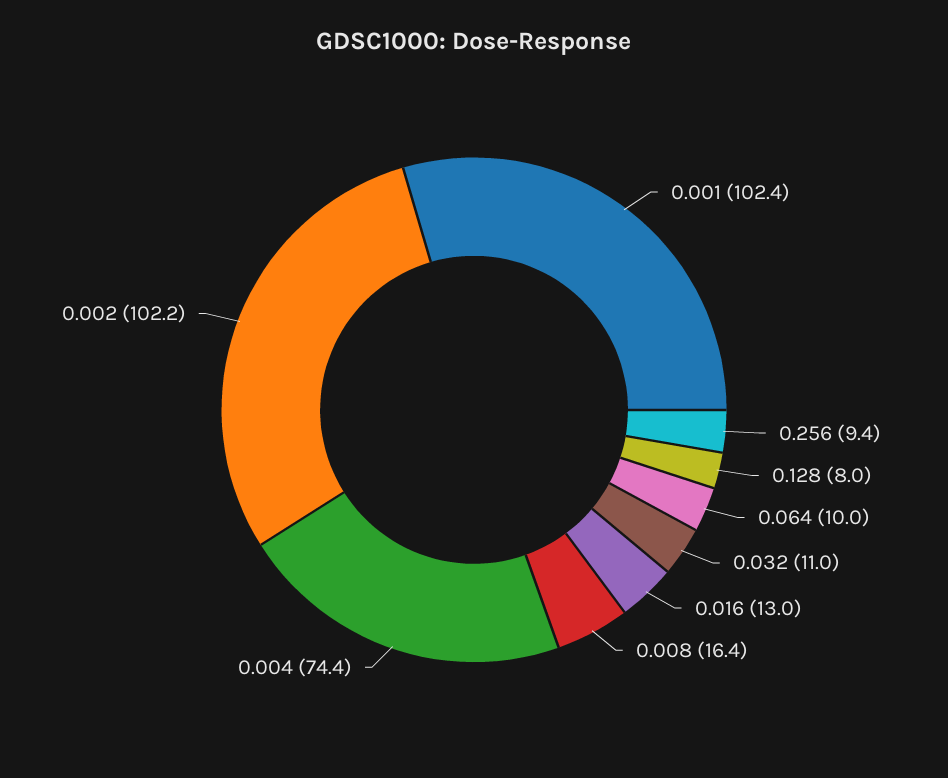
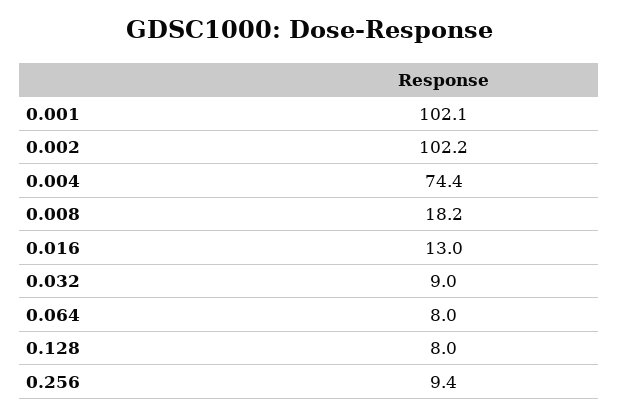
  {
-   "0.001": 102.4,
+   "0.001": 102.1,
    "0.256": 9.4,
    "0.128": 8,
-   "0.064": 10,
+   "0.064": 8,
-   "0.032": 11,
+   "0.032": 9,
    "0.016": 13,
-   "0.008": 16.4,
+   "0.008": 18.2,
    "0.004": 74.4,
    "0.002": 102.2
  }

